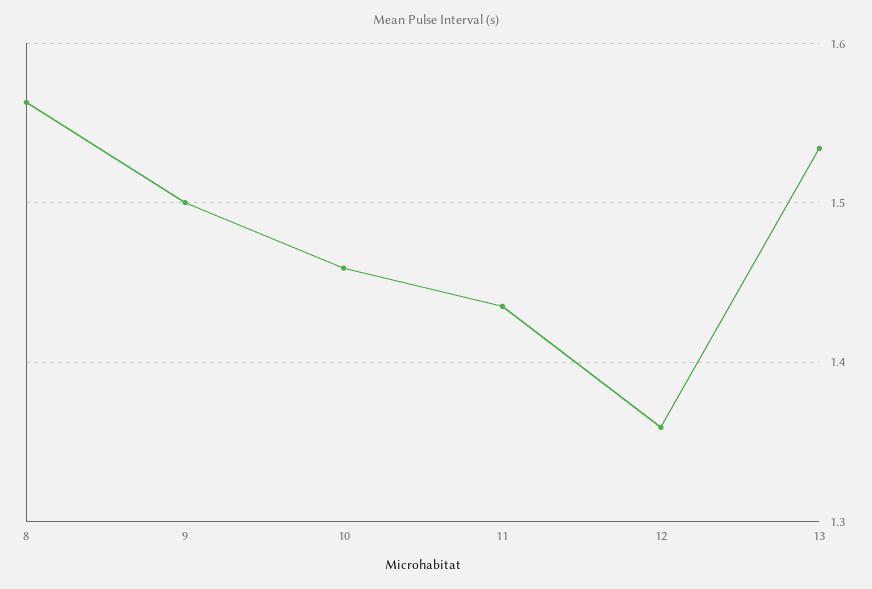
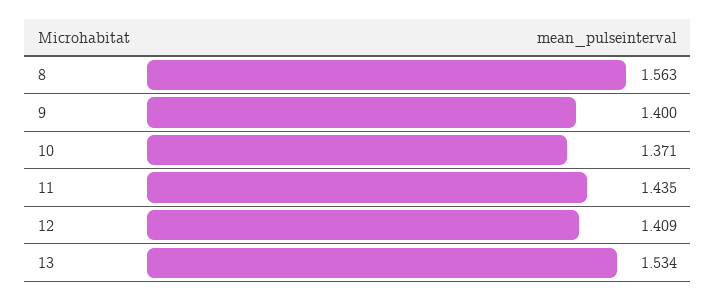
  {
    "8": 1.563,
-   "9": 1.5,
+   "9": 1.4,
-   "10": 1.46,
+   "10": 1.371,
    "11": 1.435,
-   "12": 1.36,
+   "12": 1.409,
    "13": 1.534
  }

